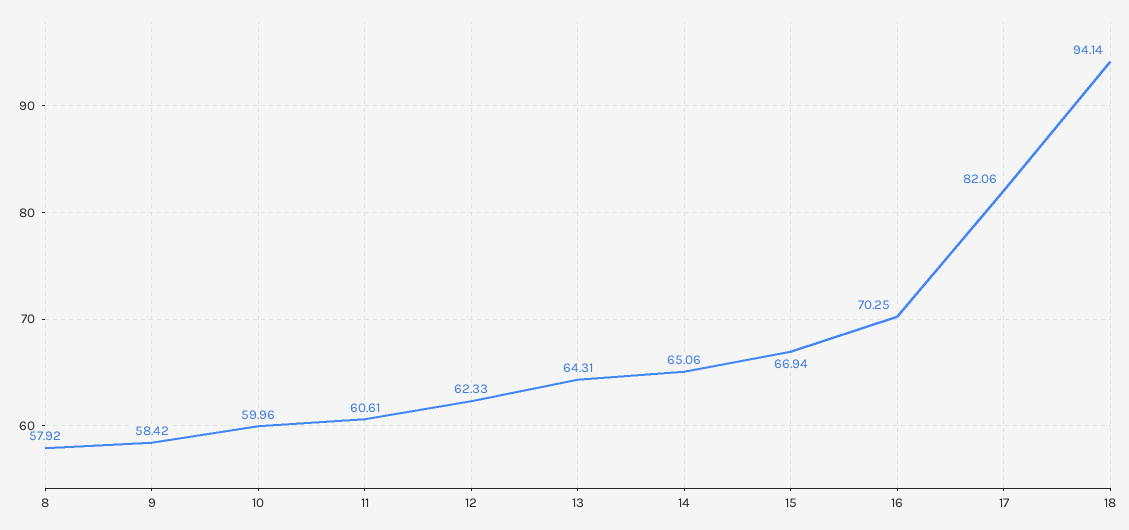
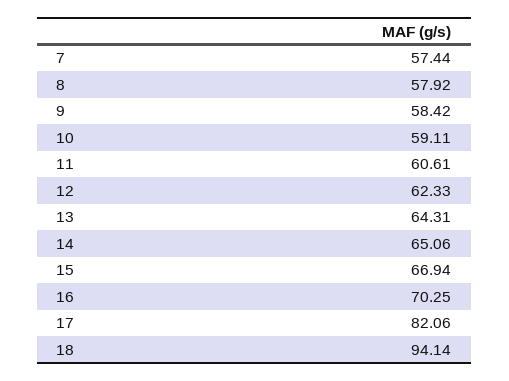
  {
    "8": 57.92,
    "9": 58.42,
-   "10": 59.96,
+   "10": 59.11,
    "11": 60.61,
    "12": 62.33,
    "13": 64.31,
    "14": 65.06,
    "15": 66.94,
    "16": 70.25,
    "17": 82.06,
-   "18": 94.14
+   "18": 94.14,
+   "7": 57.44
  }

